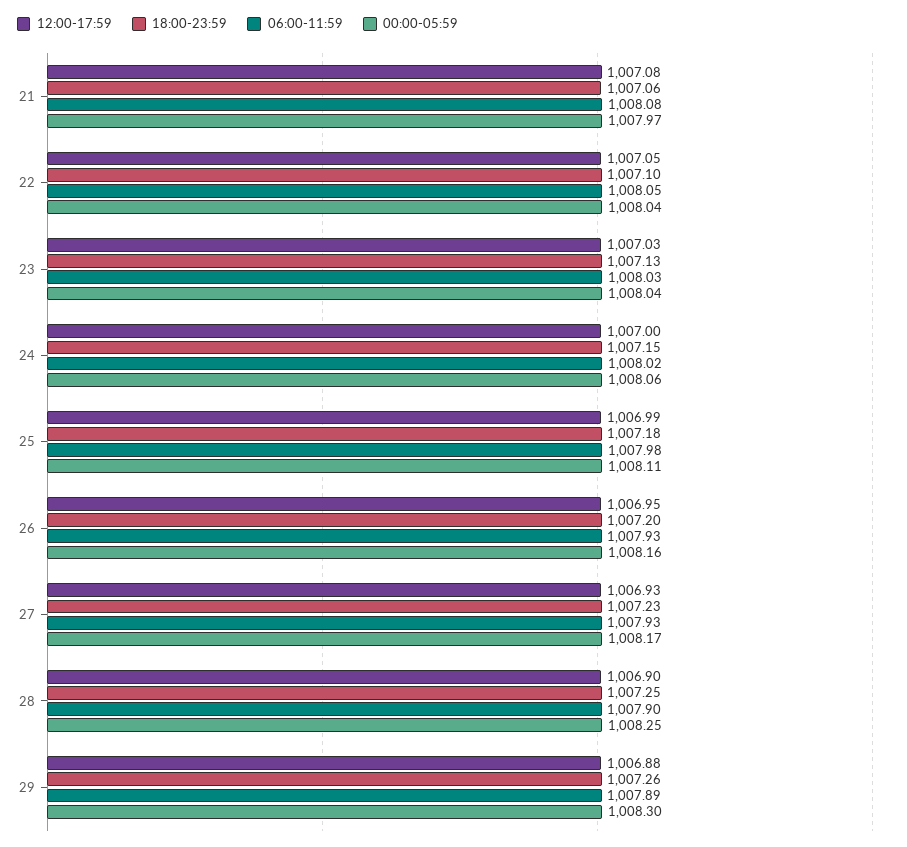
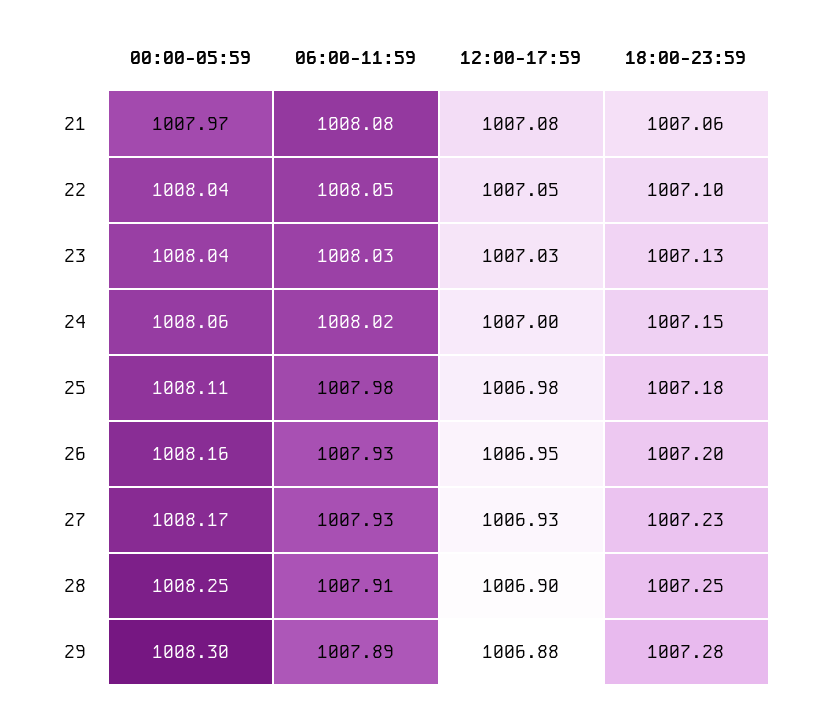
  {
    "12:00-17:59": {
      "21": 1007.08,
      "22": 1007.05,
      "23": 1007.03,
      "24": 1007,
-     "25": 1006.99,
+     "25": 1006.98,
      "26": 1006.95,
      "27": 1006.93,
      "28": 1006.9,
      "29": 1006.88
    },
    "18:00-23:59": {
      "21": 1007.06,
      "22": 1007.1,
      "23": 1007.13,
      "24": 1007.15,
      "25": 1007.18,
      "26": 1007.2,
      "27": 1007.23,
      "28": 1007.25,
-     "29": 1007.26
+     "29": 1007.28
    },
    "06:00-11:59": {
      "21": 1008.08,
      "22": 1008.05,
      "23": 1008.03,
      "24": 1008.02,
      "25": 1007.98,
      "26": 1007.93,
      "27": 1007.93,
-     "28": 1007.9,
+     "28": 1007.91,
      "29": 1007.89
    },
    "00:00-05:59": {
      "21": 1007.97,
      "22": 1008.04,
      "23": 1008.04,
      "24": 1008.06,
      "25": 1008.11,
      "26": 1008.16,
      "27": 1008.17,
      "28": 1008.25,
      "29": 1008.3
    }
  }

